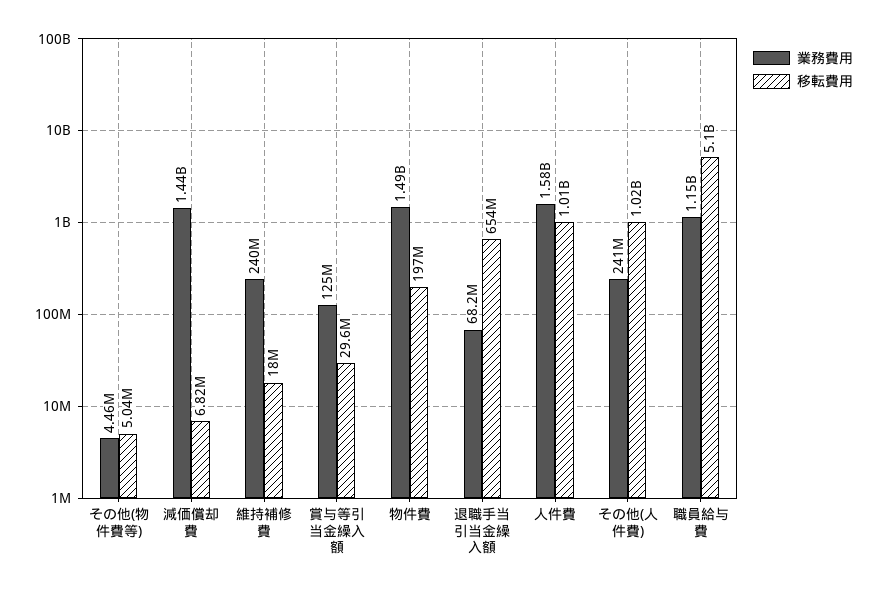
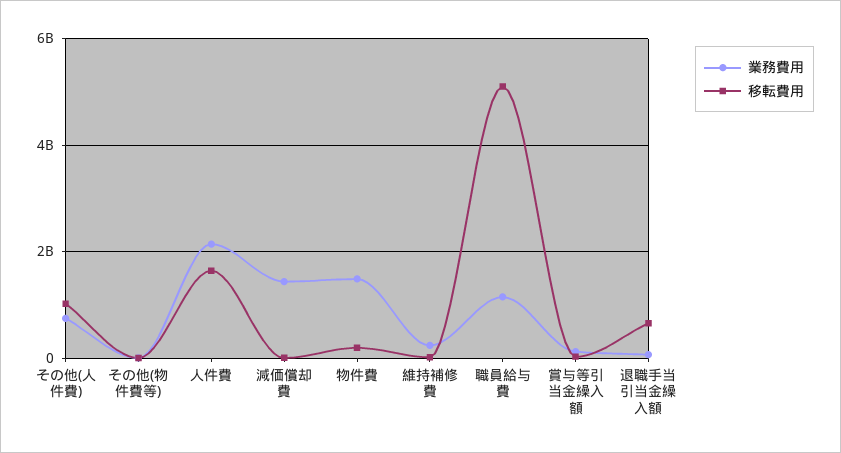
  {
    "業務費用": {
      "その他(物件費等)": 4460000,
      "減価償却費": 1440000000,
      "維持補修費": 240000000,
      "賞与等引当金繰入額": 125000000,
      "物件費": 1490000000,
      "退職手当引当金繰入額": 68200000,
-     "人件費": 1580000000,
+     "人件費": 2200000000,
-     "その他(人件費)": 241000000,
+     "その他(人件費)": 800000000,
      "職員給与費": 1150000000
    },
    "移転費用": {
      "その他(物件費等)": 5040000,
      "減価償却費": 6820000,
      "維持補修費": 18000000,
      "賞与等引当金繰入額": 29600000,
      "物件費": 197000000,
      "退職手当引当金繰入額": 654000000,
-     "人件費": 1010000000,
+     "人件費": 1600000000,
      "その他(人件費)": 1020000000,
      "職員給与費": 5100000000
    }
  }

